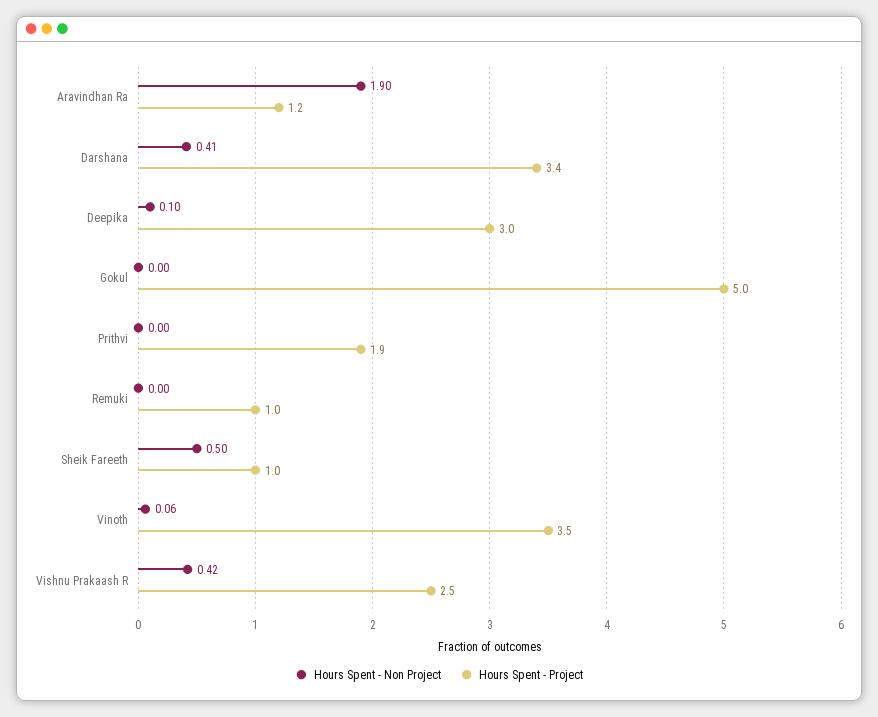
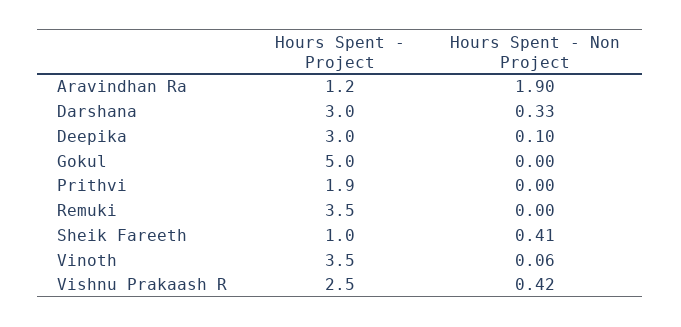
  {
    "Hours Spent - Non Project": {
      "Aravindhan Ra": 1.9,
-     "Darshana": 0.41,
+     "Darshana": 0.33,
      "Deepika": 0.1,
      "Gokul": 0,
      "Prithvi": 0,
      "Remuki": 0,
-     "Sheik Fareeth": 0.5,
+     "Sheik Fareeth": 0.41,
      "Vinoth": 0.06,
      "Vishnu Prakaash R": 0.42
    },
    "Hours Spent - Project": {
      "Aravindhan Ra": 1.2,
-     "Darshana": 3.4,
+     "Darshana": 3,
      "Deepika": 3,
      "Gokul": 5,
      "Prithvi": 1.9,
-     "Remuki": 1,
+     "Remuki": 3.5,
      "Sheik Fareeth": 1,
      "Vinoth": 3.5,
      "Vishnu Prakaash R": 2.5
    }
  }

